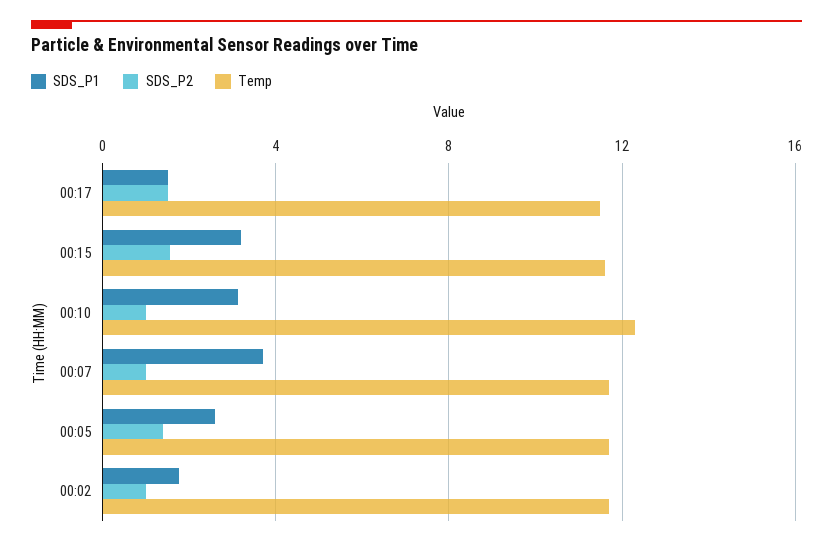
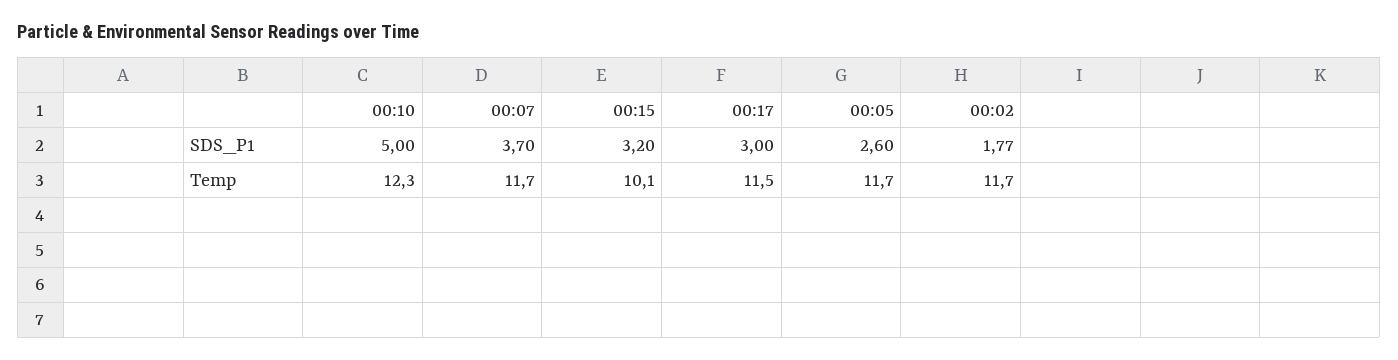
  {
    "SDS_P1": {
-     "00:17": 1.5,
+     "00:17": 3,
      "00:15": 3.2,
-     "00:10": 3,
+     "00:10": 5,
      "00:07": 3.7,
      "00:05": 2.6,
      "00:02": 1.77
    },
-   "SDS_P2": {
-     "00:17": 1.5,
-     "00:15": 1.5,
-     "00:10": 1,
-     "00:07": 1,
-     "00:05": 1.5,
-     "00:02": 1
-   },
    "Temp": {
      "00:17": 11.5,
-     "00:15": 11.5,
+     "00:15": 10.1,
      "00:10": 12.3,
      "00:07": 11.7,
      "00:05": 11.7,
      "00:02": 11.7
    }
  }

